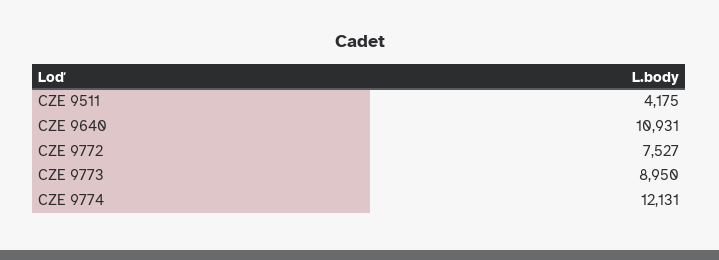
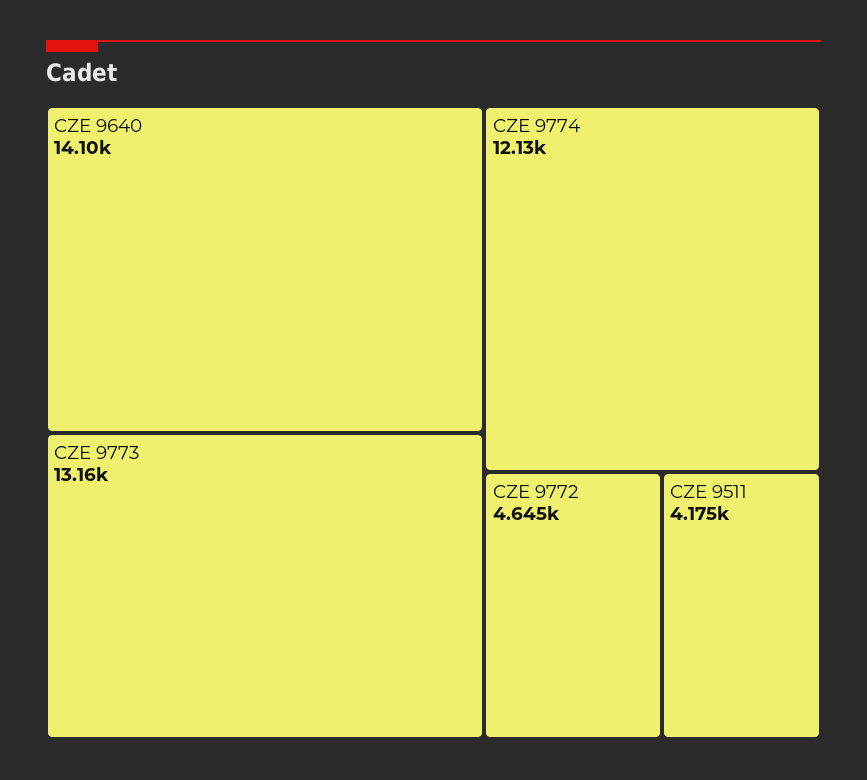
  {
    "CZE 9511": 4175,
-   "CZE 9640": 10931,
+   "CZE 9640": 14100,
-   "CZE 9772": 7527,
+   "CZE 9772": 4645,
-   "CZE 9773": 8950,
+   "CZE 9773": 13160,
    "CZE 9774": 12131
  }

